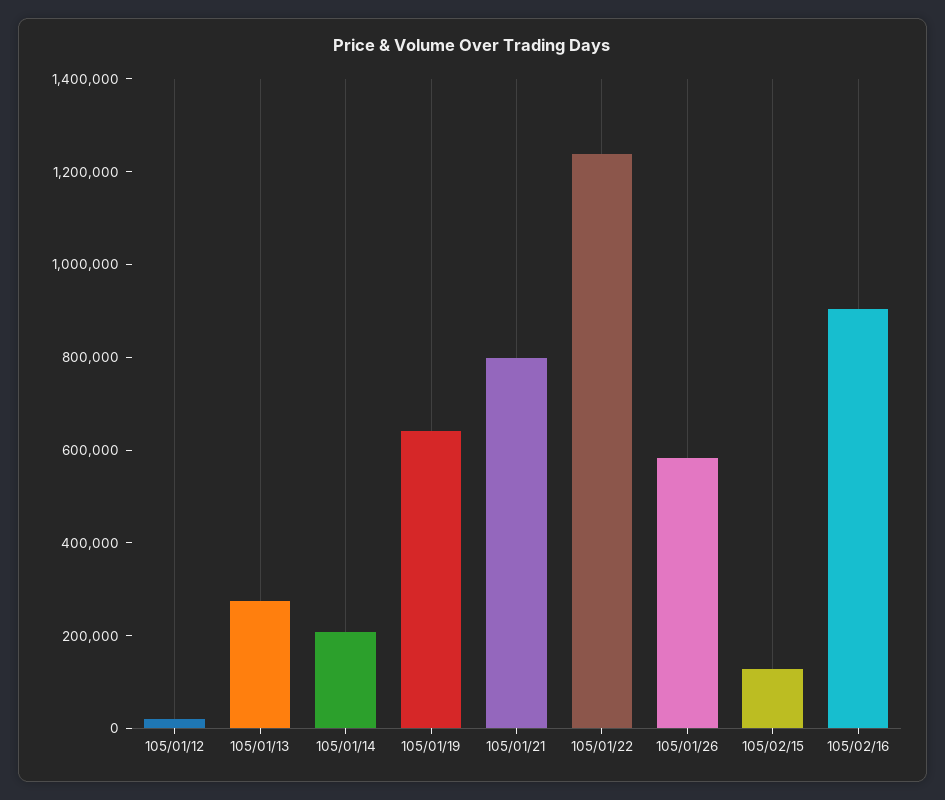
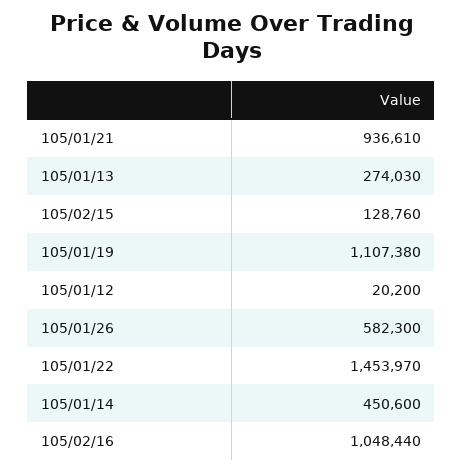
  {
    "105/01/12": 20200,
    "105/01/13": 274030,
-   "105/01/14": 200000,
+   "105/01/14": 450600,
-   "105/01/19": 650000,
+   "105/01/19": 1107380,
-   "105/01/21": 800000,
+   "105/01/21": 936610,
-   "105/01/22": 1250000,
+   "105/01/22": 1453970,
    "105/01/26": 582300,
    "105/02/15": 128760,
-   "105/02/16": 900000
+   "105/02/16": 1048440
  }

